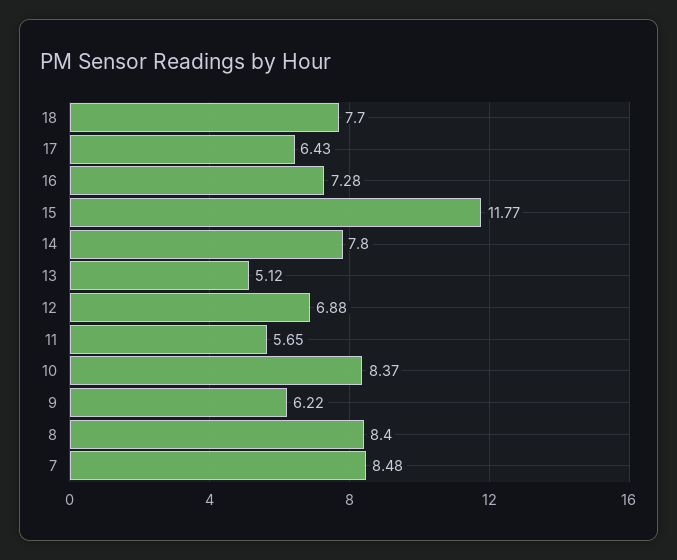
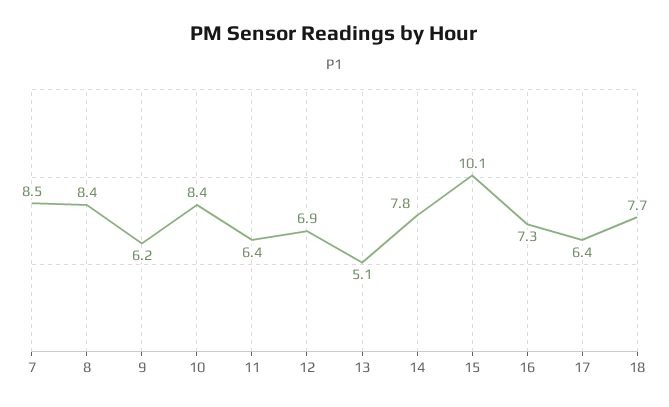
  {
    "18": 7.7,
    "17": 6.43,
    "16": 7.28,
-   "15": 11.77,
+   "15": 10.1,
    "14": 7.8,
    "13": 5.12,
    "12": 6.88,
-   "11": 5.65,
+   "11": 6.4,
    "10": 8.37,
    "9": 6.22,
    "8": 8.4,
    "7": 8.48
  }

